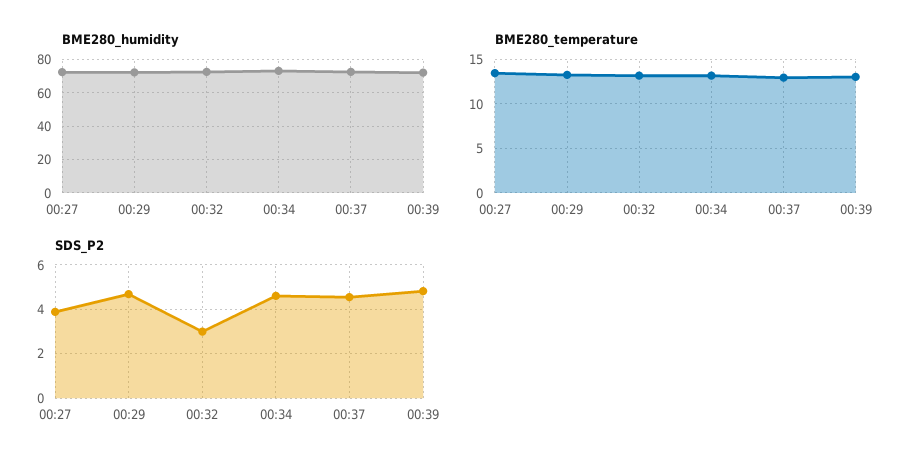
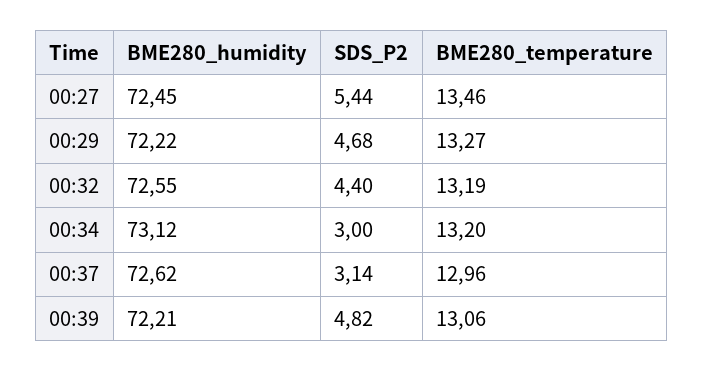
  {
    "BME280_humidity": {
      "00:27": 72.45,
      "00:29": 72.22,
      "00:32": 72.55,
      "00:34": 73.12,
      "00:37": 72.62,
      "00:39": 72.21
    },
    "BME280_temperature": {
      "00:27": 13.46,
      "00:29": 13.27,
      "00:32": 13.19,
      "00:34": 13.2,
      "00:37": 12.96,
      "00:39": 13.06
    },
    "SDS_P2": {
-     "00:27": 4,
+     "00:27": 5.44,
      "00:29": 4.68,
-     "00:32": 3,
+     "00:32": 4.4,
-     "00:34": 4.5,
+     "00:34": 3,
-     "00:37": 4.5,
+     "00:37": 3.14,
      "00:39": 4.82
    }
  }

